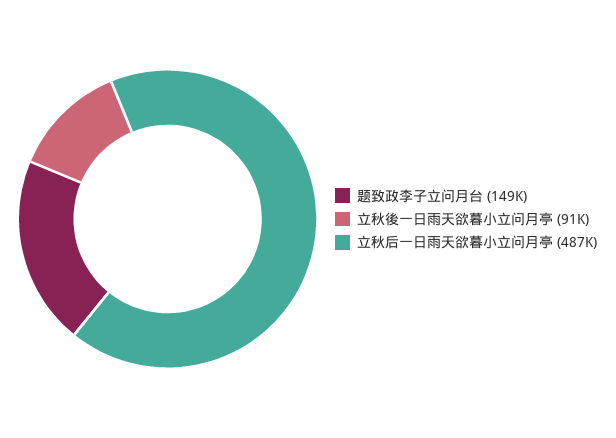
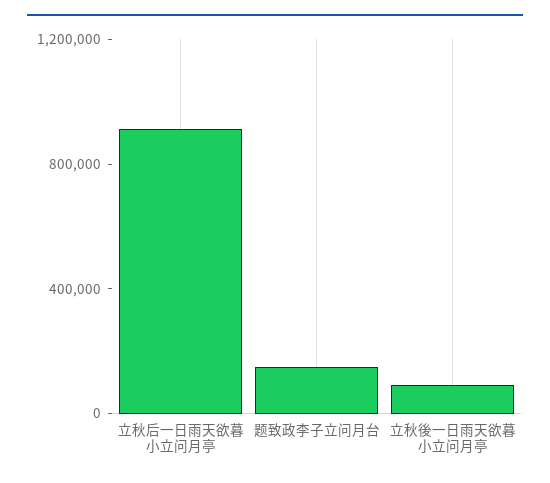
  {
    "题致政李子立问月台": 149000,
    "立秋後一日雨天欲暮小立问月亭": 91000,
-   "立秋后一日雨天欲暮小立问月亭": 487000
+   "立秋后一日雨天欲暮小立问月亭": 900000
  }

